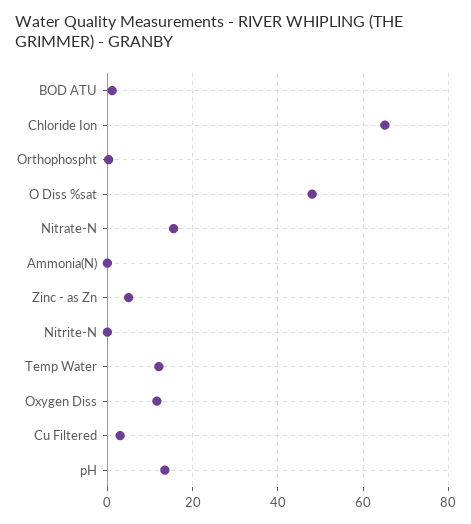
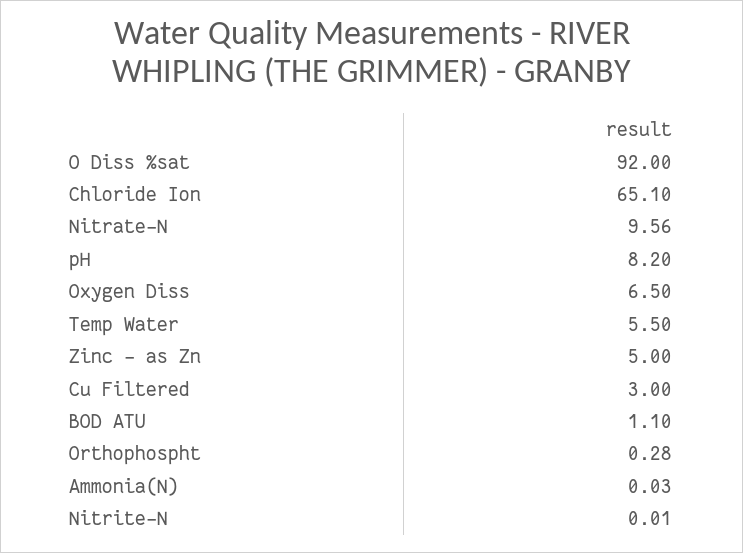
  {
    "BOD ATU": 1.1,
    "Chloride Ion": 65.1,
    "Orthophospht": 0.28,
-   "O Diss %sat": 48,
+   "O Diss %sat": 92,
-   "Nitrate-N": 16,
+   "Nitrate-N": 9.56,
    "Ammonia(N)": 0.03,
    "Zinc - as Zn": 5,
    "Nitrite-N": 0.01,
-   "Temp Water": 12,
+   "Temp Water": 5.5,
-   "Oxygen Diss": 12,
+   "Oxygen Diss": 6.5,
    "Cu Filtered": 3,
-   "pH": 14
+   "pH": 8.2
  }

